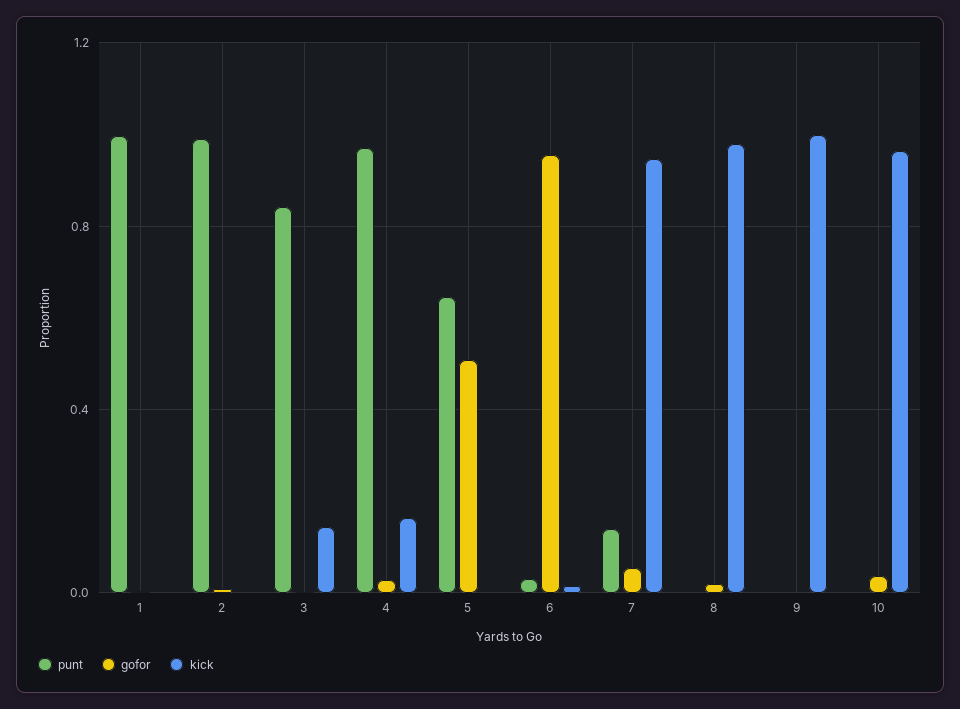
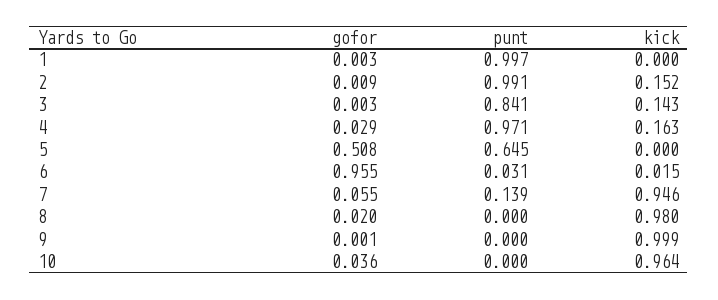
  {
    "punt": {
      "1": 0.997,
      "2": 0.991,
      "3": 0.841,
      "4": 0.971,
      "5": 0.645,
      "6": 0.031,
      "7": 0.139,
      "8": 0,
      "9": 0,
      "10": 0
    },
    "gofor": {
      "1": 0.003,
      "2": 0.009,
      "3": 0.003,
      "4": 0.029,
      "5": 0.508,
      "6": 0.955,
      "7": 0.055,
      "8": 0.02,
      "9": 0.001,
      "10": 0.036
    },
    "kick": {
      "1": 0,
-     "2": 0,
+     "2": 0.152,
      "3": 0.143,
      "4": 0.163,
      "5": 0,
      "6": 0.015,
      "7": 0.946,
      "8": 0.98,
      "9": 0.999,
      "10": 0.964
    }
  }

